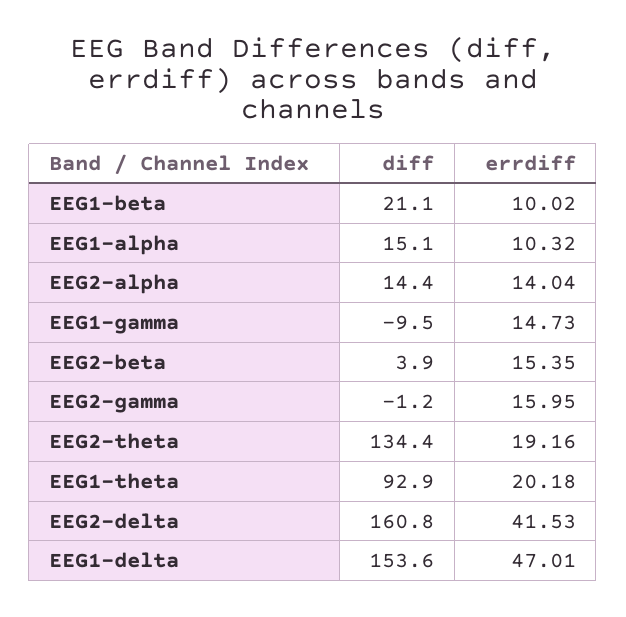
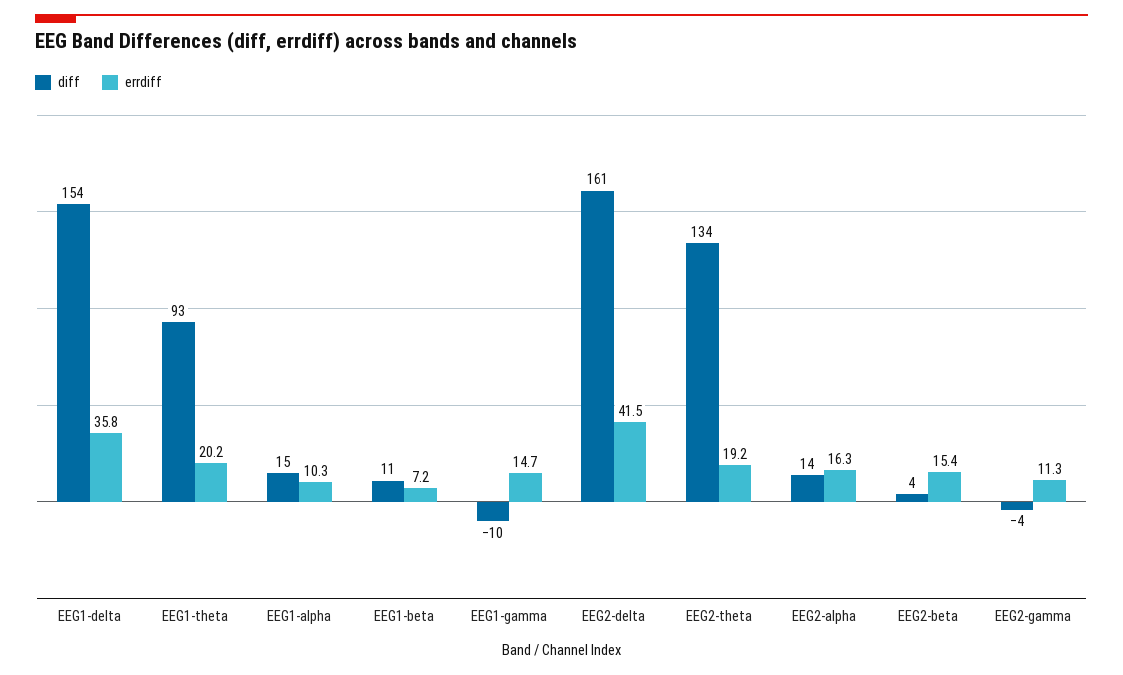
  {
    "diff": {
-     "EEG1-beta": 21.1,
+     "EEG1-beta": 11,
      "EEG1-alpha": 15.1,
      "EEG2-alpha": 14.4,
      "EEG1-gamma": -9.5,
      "EEG2-beta": 3.9,
-     "EEG2-gamma": -1.2,
+     "EEG2-gamma": -4,
      "EEG2-theta": 134.4,
      "EEG1-theta": 92.9,
      "EEG2-delta": 160.8,
      "EEG1-delta": 153.6
    },
    "errdiff": {
-     "EEG1-beta": 10.02,
+     "EEG1-beta": 7.2,
      "EEG1-alpha": 10.32,
-     "EEG2-alpha": 14.04,
+     "EEG2-alpha": 16.3,
      "EEG1-gamma": 14.73,
      "EEG2-beta": 15.35,
-     "EEG2-gamma": 15.95,
+     "EEG2-gamma": 11.3,
      "EEG2-theta": 19.16,
      "EEG1-theta": 20.18,
      "EEG2-delta": 41.53,
-     "EEG1-delta": 47.01
+     "EEG1-delta": 35.8
    }
  }

